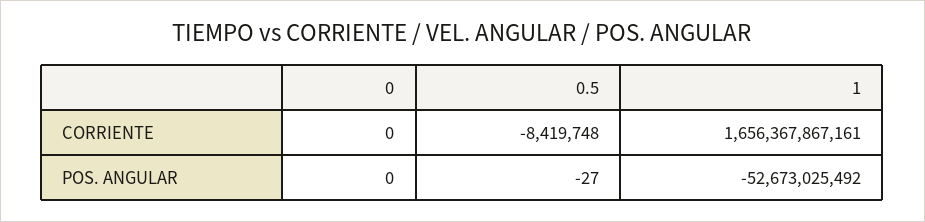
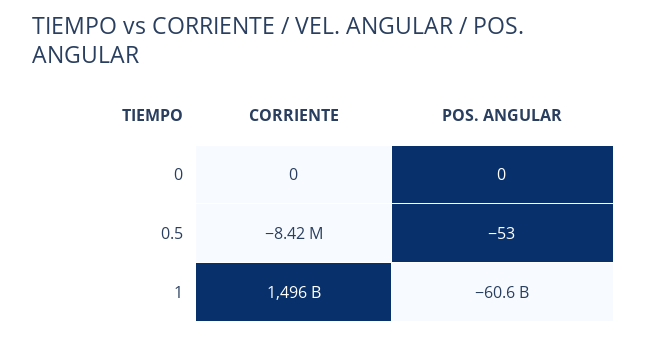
  {
    "0": {
      "CORRIENTE": 0,
      "POS. ANGULAR": 0
    },
    "0.5": {
      "CORRIENTE": -8419748,
-     "POS. ANGULAR": -27
+     "POS. ANGULAR": -53
    },
    "1": {
-     "CORRIENTE": 1656367867161,
+     "CORRIENTE": 1496000000000,
-     "POS. ANGULAR": -52673025492
+     "POS. ANGULAR": -60600000000
    }
  }

